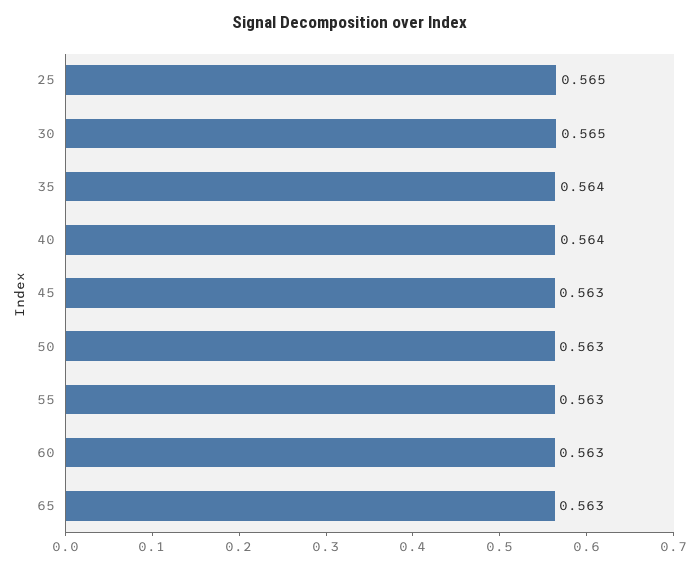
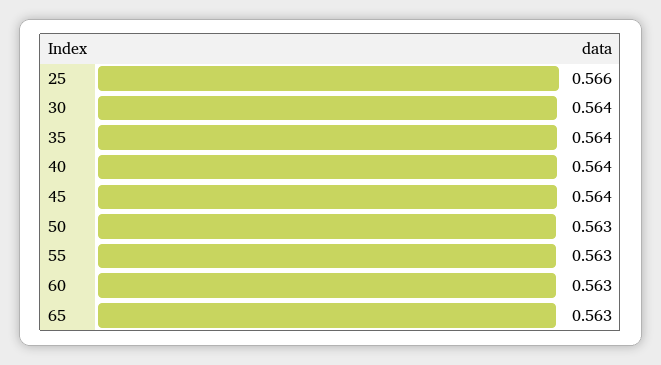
  {
-   "25": 0.565,
+   "25": 0.566,
-   "30": 0.565,
+   "30": 0.564,
    "35": 0.564,
    "40": 0.564,
-   "45": 0.563,
+   "45": 0.564,
    "50": 0.563,
    "55": 0.563,
    "60": 0.563,
    "65": 0.563
  }

